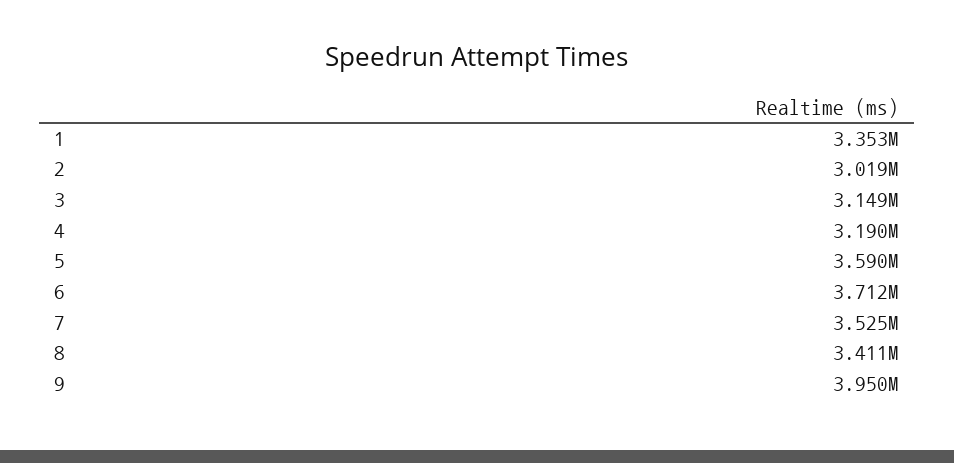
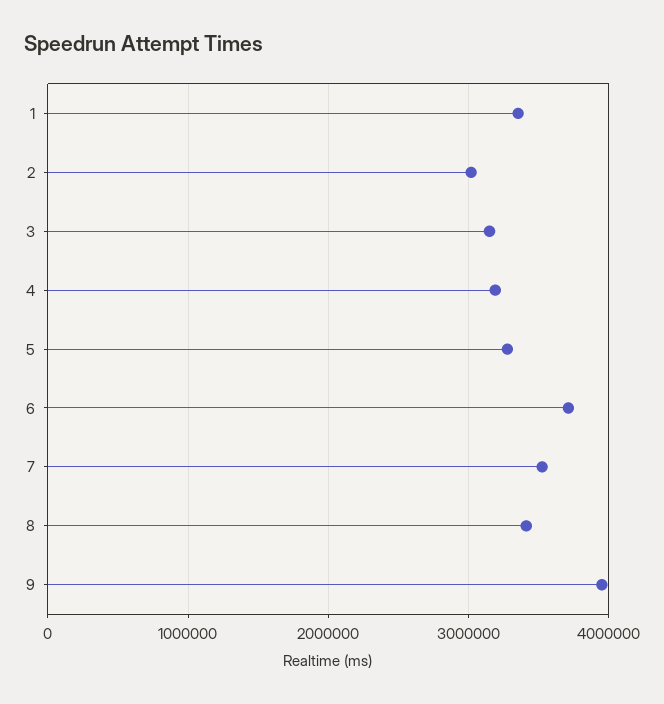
  {
    "1": 3353000,
    "2": 3019000,
    "3": 3149000,
    "4": 3190000,
-   "5": 3590000,
+   "5": 3300000,
    "6": 3712000,
    "7": 3525000,
    "8": 3411000,
    "9": 3950000
  }

